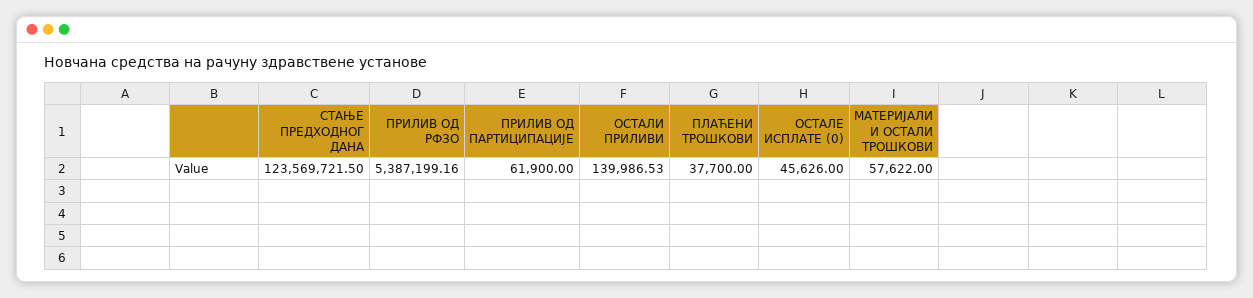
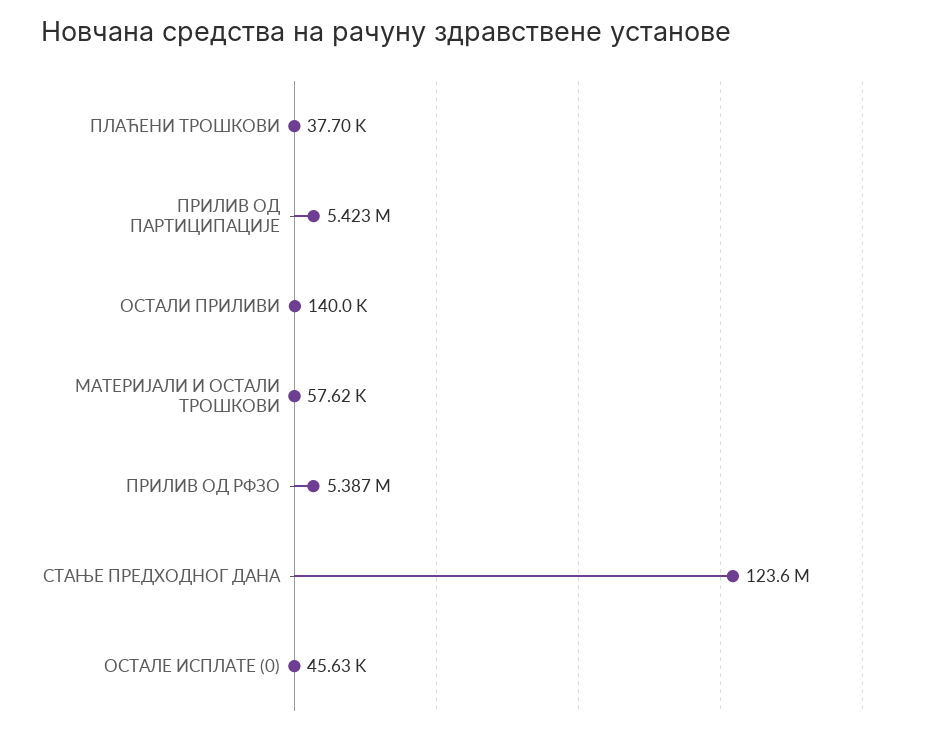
  {
    "СТАЊЕ ПРЕДХОДНОГ ДАНА": 123569721.5,
    "ПРИЛИВ ОД РФЗО": 5387199.16,
-   "ПРИЛИВ ОД ПАРТИЦИПАЦИЈЕ": 61900,
+   "ПРИЛИВ ОД ПАРТИЦИПАЦИЈЕ": 5423000,
    "ОСТАЛИ ПРИЛИВИ": 139986.53,
    "ПЛАЋЕНИ ТРОШКОВИ": 37700,
    "ОСТАЛЕ ИСПЛАТЕ (0)": 45626,
    "МАТЕРИЈАЛИ И ОСТАЛИ ТРОШКОВИ": 57622
  }

